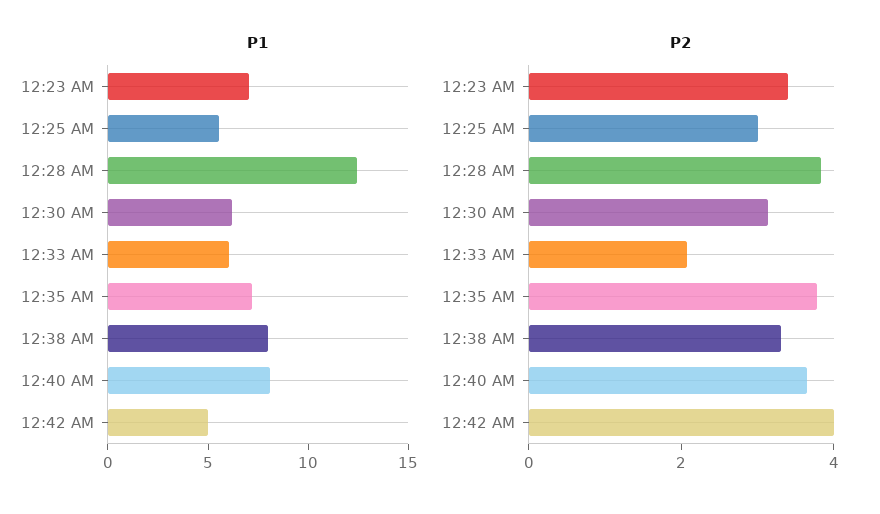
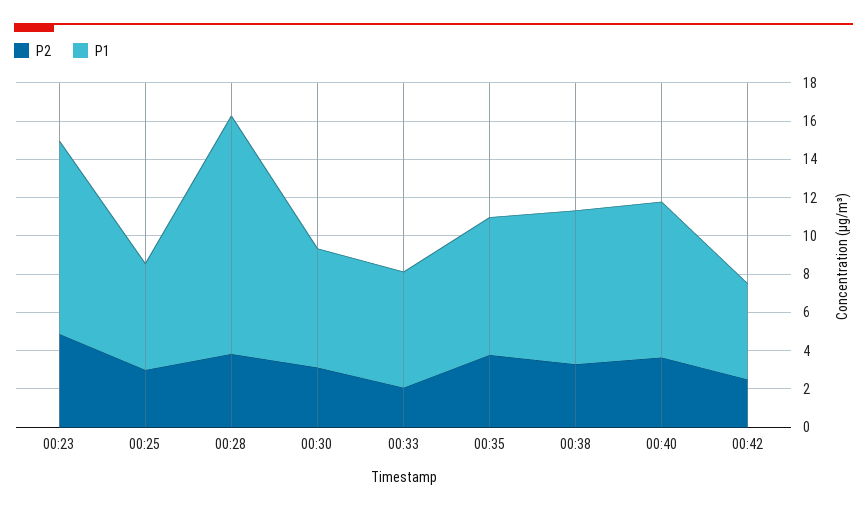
  {
    "P1": {
-     "12:23 AM": 7,
+     "12:23 AM": 10,
      "12:25 AM": 5.5,
      "12:28 AM": 12.5,
      "12:30 AM": 6,
      "12:33 AM": 6,
      "12:35 AM": 7,
      "12:38 AM": 8,
      "12:40 AM": 8,
      "12:42 AM": 5
    },
    "P2": {
-     "12:23 AM": 3.5,
+     "12:23 AM": 5,
      "12:25 AM": 3,
      "12:28 AM": 4,
      "12:30 AM": 3,
      "12:33 AM": 2,
      "12:35 AM": 4,
      "12:38 AM": 3.5,
      "12:40 AM": 3.5,
-     "12:42 AM": 4
+     "12:42 AM": 2.5
    }
  }

